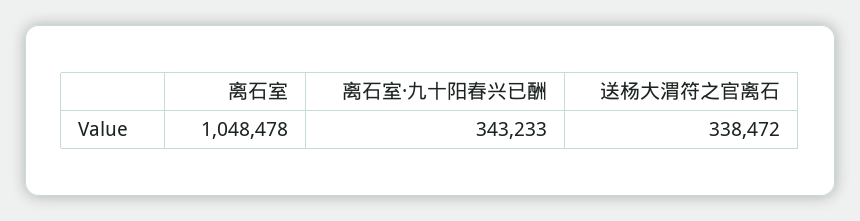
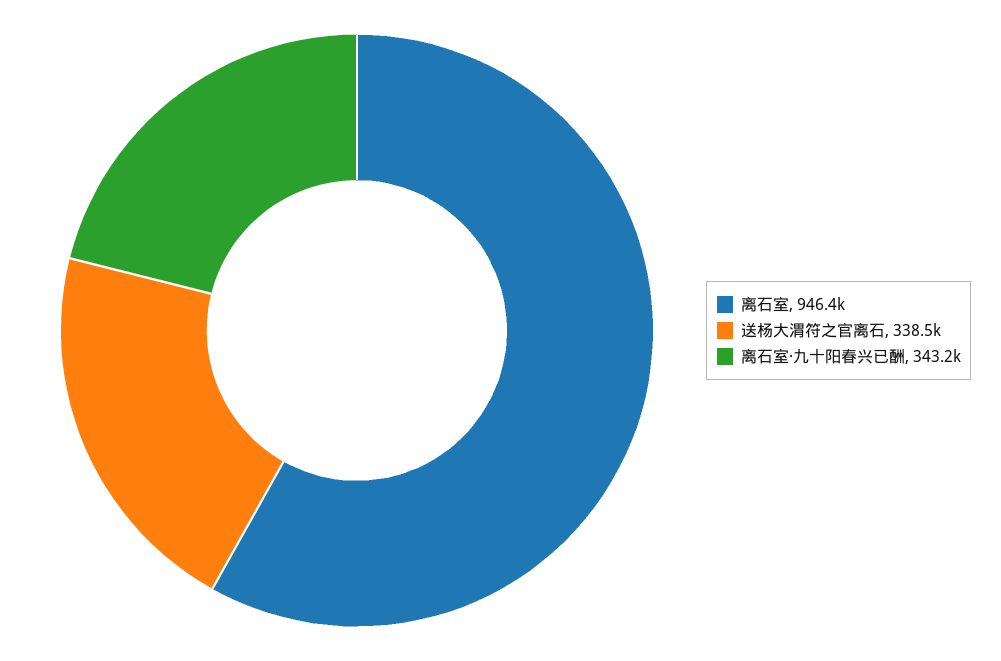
  {
-   "离石室": 1048478,
+   "离石室": 946400,
    "离石室·九十阳春兴已酬": 343233,
    "送杨大渭符之官离石": 338472
  }

